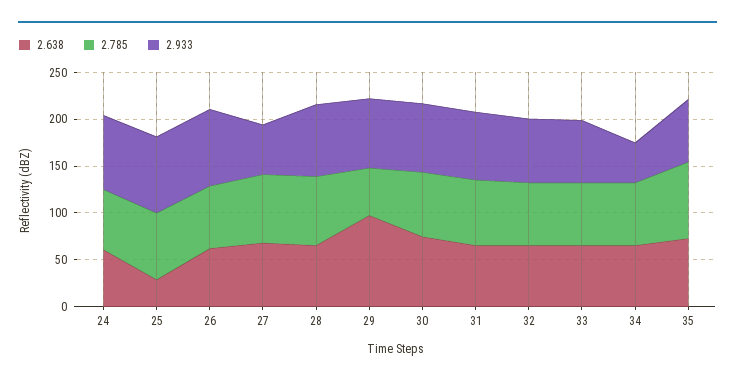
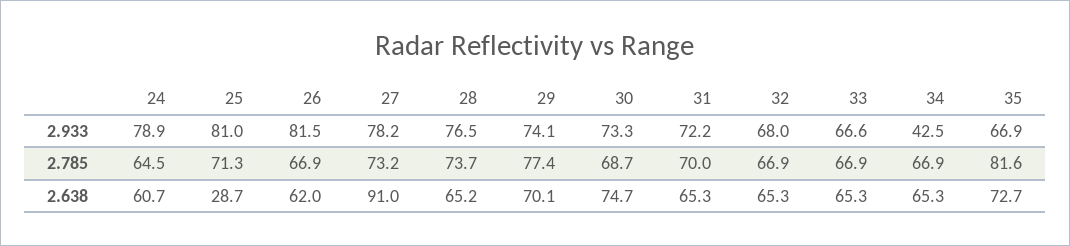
  {
    "2.638": {
      "24": 60.7,
      "25": 28.7,
      "26": 62,
-     "27": 70,
+     "27": 91,
      "28": 65.2,
-     "29": 100,
+     "29": 70.1,
      "30": 74.7,
      "31": 65.3,
      "32": 65.3,
      "33": 65.3,
      "34": 65.3,
      "35": 72.7
    },
    "2.785": {
      "24": 64.5,
      "25": 71.3,
      "26": 66.9,
      "27": 73.2,
      "28": 73.7,
-     "29": 50,
+     "29": 77.4,
      "30": 68.7,
      "31": 70,
      "32": 66.9,
      "33": 66.9,
      "34": 66.9,
      "35": 81.6
    },
    "2.933": {
      "24": 78.9,
      "25": 81,
      "26": 81.5,
-     "27": 50,
+     "27": 78.2,
      "28": 76.5,
      "29": 74.1,
      "30": 73.3,
      "31": 72.2,
      "32": 68,
      "33": 66.6,
      "34": 42.5,
      "35": 66.9
    }
  }

